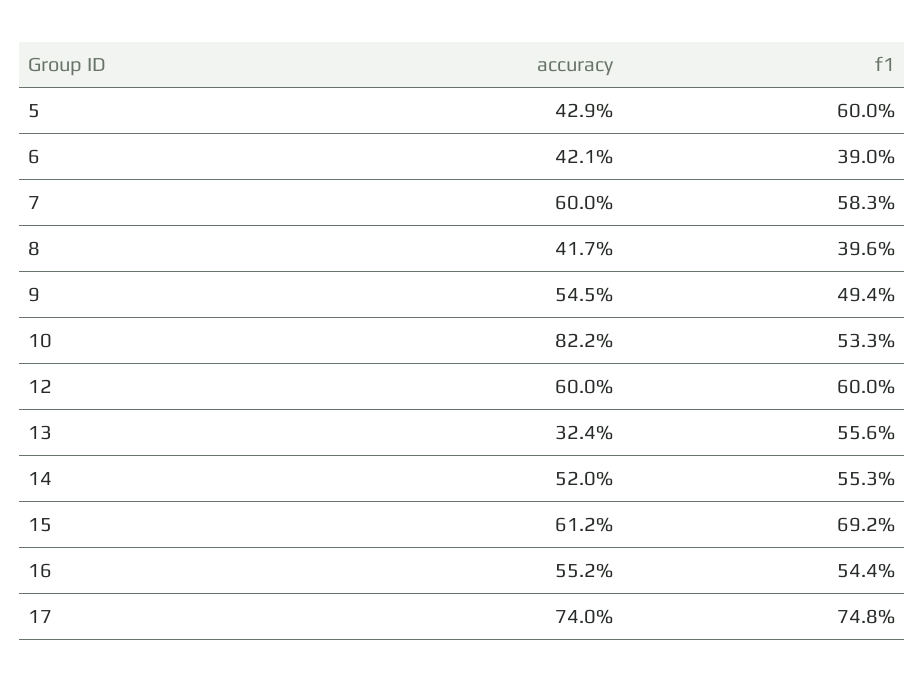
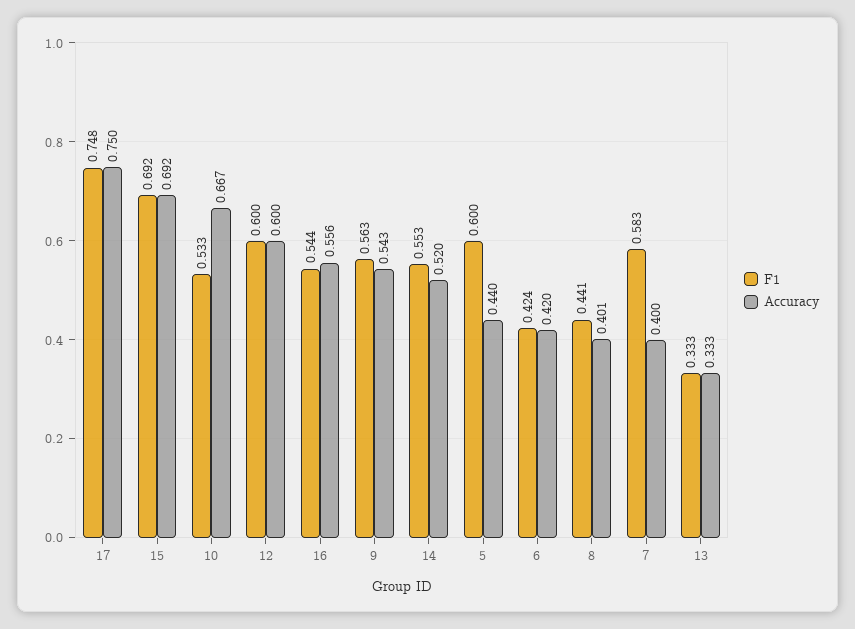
  {
    "accuracy": {
-     "5": 0.429,
+     "5": 0.44,
-     "6": 0.421,
+     "6": 0.42,
-     "7": 0.6,
+     "7": 0.4,
-     "8": 0.417,
+     "8": 0.401,
-     "9": 0.545,
+     "9": 0.543,
-     "10": 0.822,
+     "10": 0.667,
      "12": 0.6,
-     "13": 0.324,
+     "13": 0.333,
      "14": 0.52,
-     "15": 0.612,
+     "15": 0.692,
-     "16": 0.552,
+     "16": 0.556,
-     "17": 0.74
+     "17": 0.75
    },
    "f1": {
      "5": 0.6,
-     "6": 0.39,
+     "6": 0.424,
      "7": 0.583,
-     "8": 0.396,
+     "8": 0.441,
-     "9": 0.494,
+     "9": 0.563,
      "10": 0.533,
      "12": 0.6,
-     "13": 0.556,
+     "13": 0.333,
      "14": 0.553,
      "15": 0.692,
      "16": 0.544,
      "17": 0.748
    }
  }

